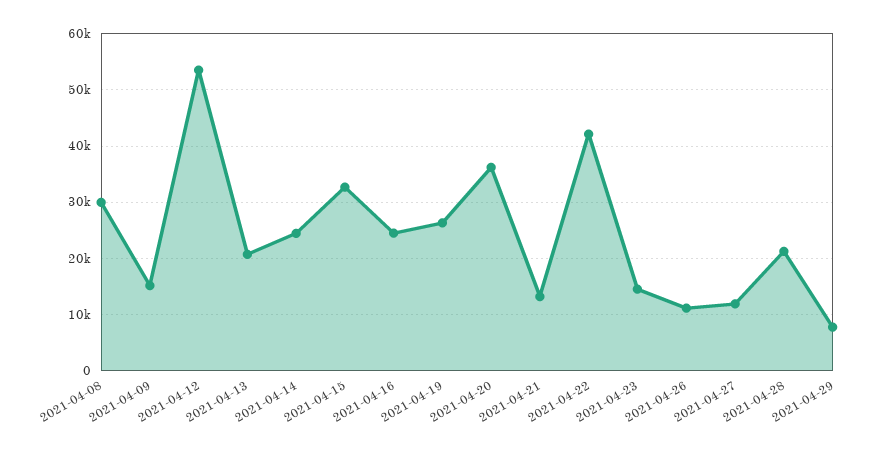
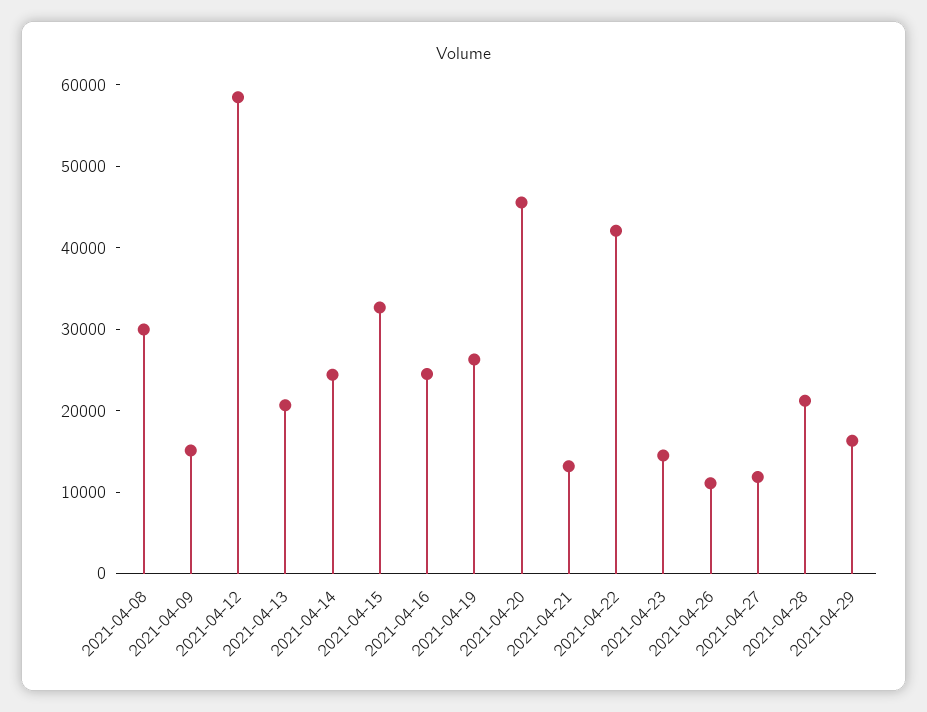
  {
    "2021-04-08": 30000,
    "2021-04-09": 16000,
-   "2021-04-12": 54000,
+   "2021-04-12": 58000,
    "2021-04-13": 20000,
    "2021-04-14": 24000,
    "2021-04-15": 32000,
    "2021-04-16": 24000,
    "2021-04-19": 26000,
-   "2021-04-20": 36000,
+   "2021-04-20": 46000,
    "2021-04-21": 14000,
    "2021-04-22": 42000,
    "2021-04-23": 14000,
    "2021-04-26": 12000,
    "2021-04-27": 12000,
    "2021-04-28": 22000,
-   "2021-04-29": 8000
+   "2021-04-29": 16000
  }

